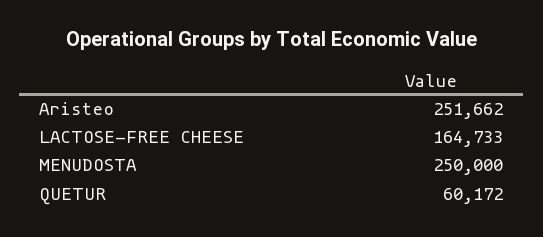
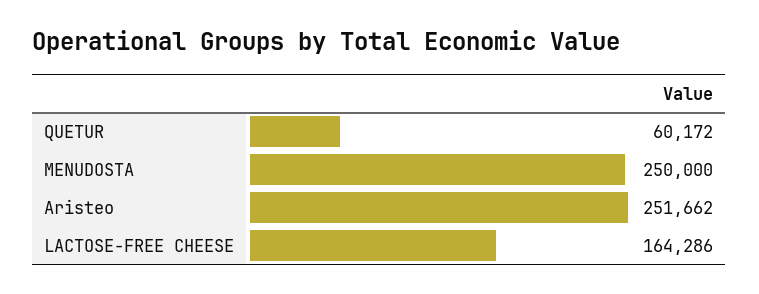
  {
    "Aristeo": 251662,
-   "LACTOSE-FREE CHEESE": 164733,
+   "LACTOSE-FREE CHEESE": 164286,
    "MENUDOSTA": 250000,
    "QUETUR": 60172
  }

